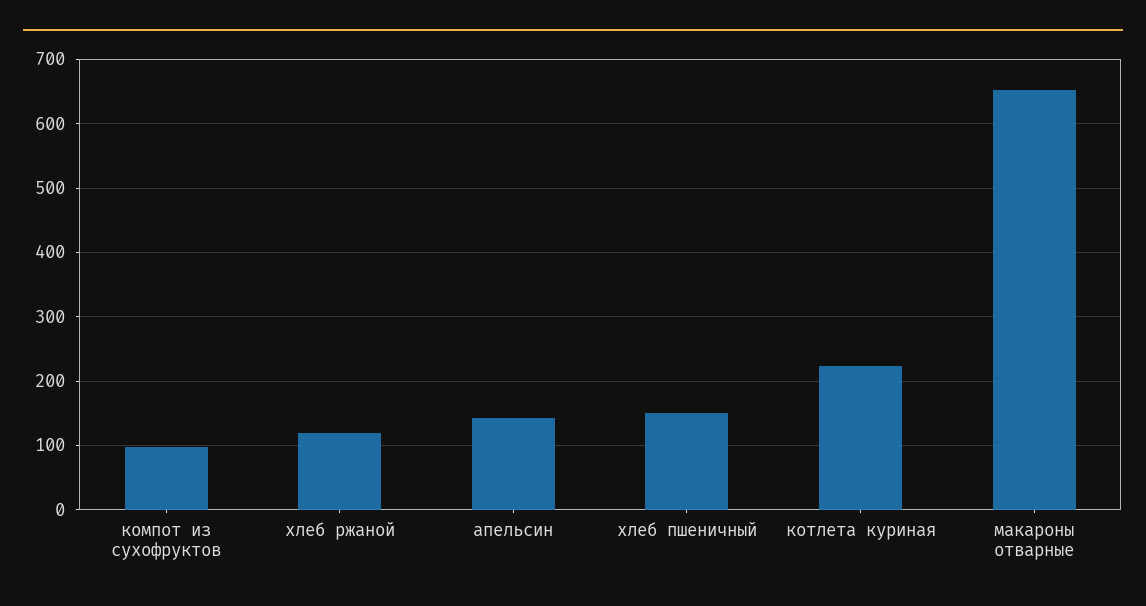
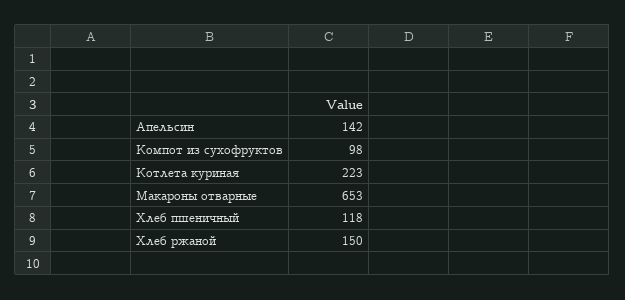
  {
    "компот из сухофруктов": 98,
-   "хлеб ржаной": 120,
+   "хлеб ржаной": 150,
    "апельсин": 142,
-   "хлеб пшеничный": 150,
+   "хлеб пшеничный": 118,
    "котлета куриная": 223,
    "макароны отварные": 653
  }

